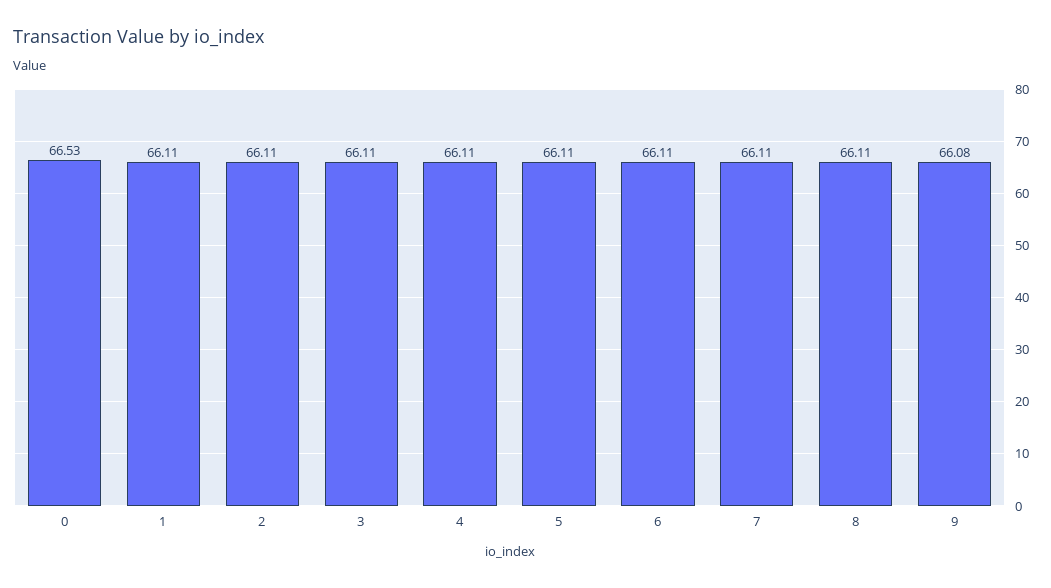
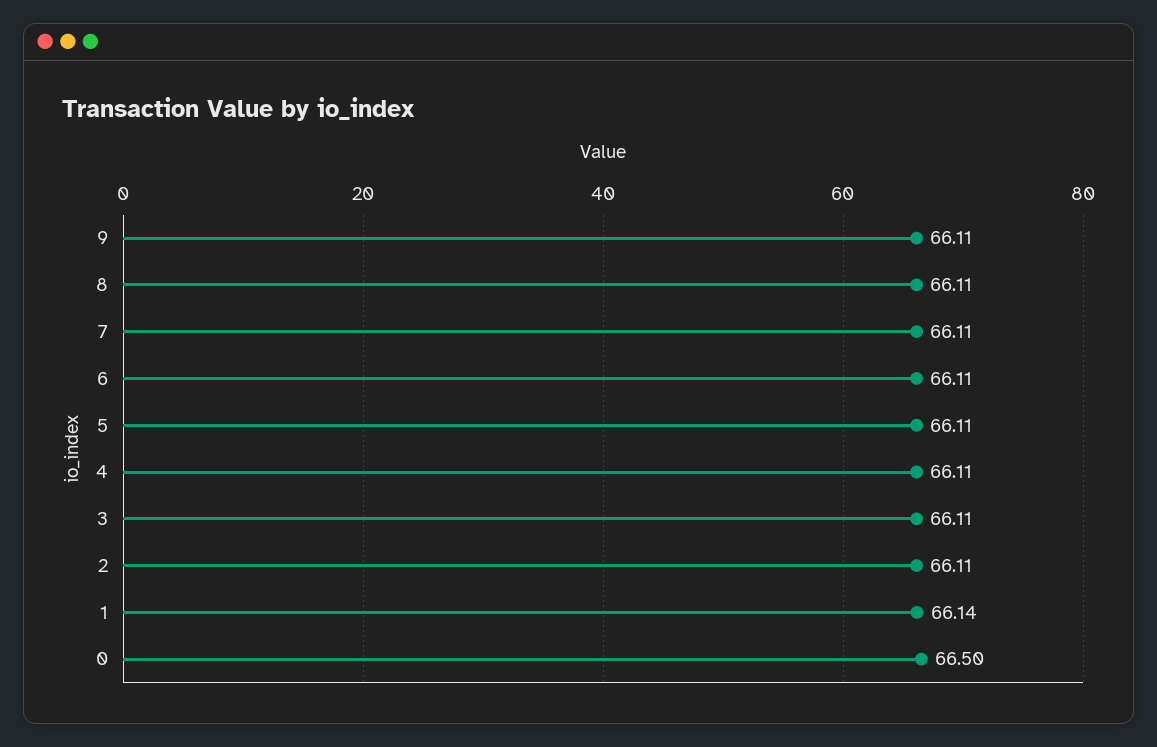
  {
-   "0": 66.53,
+   "0": 66.5,
-   "1": 66.11,
+   "1": 66.14,
    "2": 66.11,
    "3": 66.11,
    "4": 66.11,
    "5": 66.11,
    "6": 66.11,
    "7": 66.11,
    "8": 66.11,
-   "9": 66.08
+   "9": 66.11
  }

